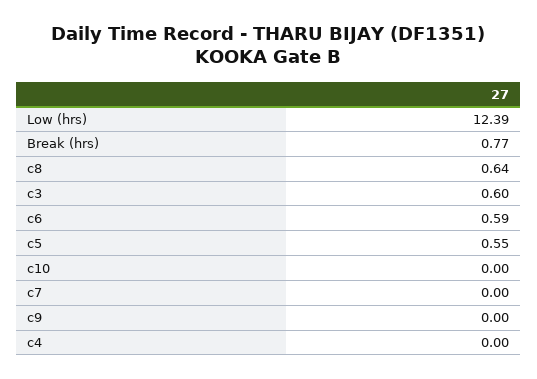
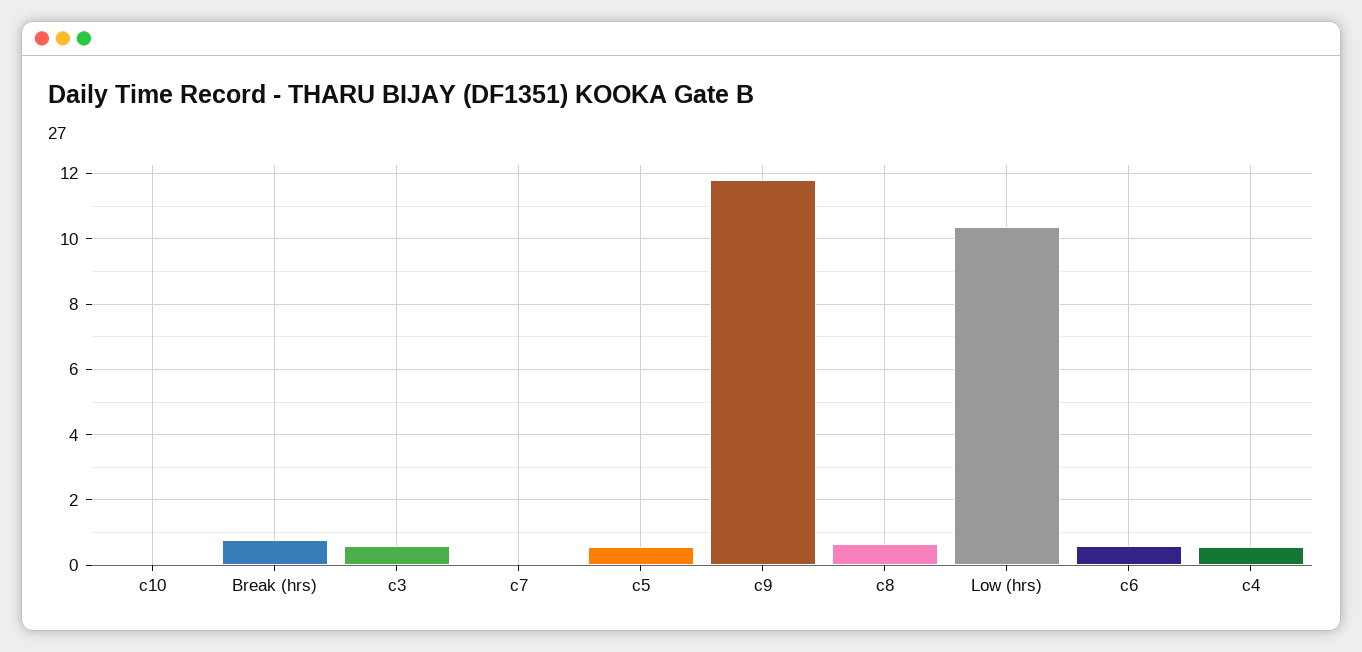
  {
-   "Low (hrs)": 12.39,
+   "Low (hrs)": 10.4,
    "Break (hrs)": 0.77,
    "c8": 0.64,
    "c3": 0.6,
    "c6": 0.59,
    "c5": 0.55,
    "c10": 0,
    "c7": 0,
-   "c9": 0,
+   "c9": 11.8,
-   "c4": 0
+   "c4": 0.6
  }

